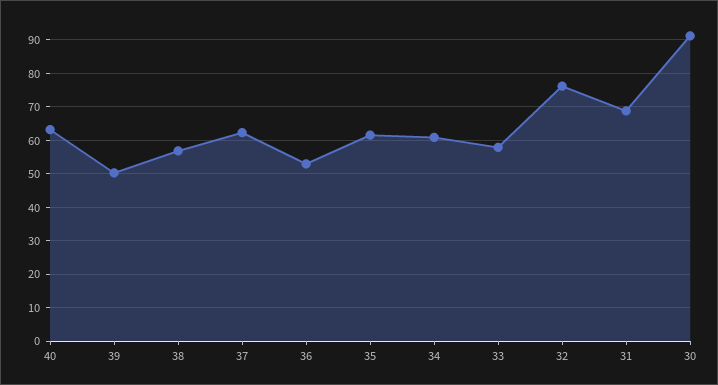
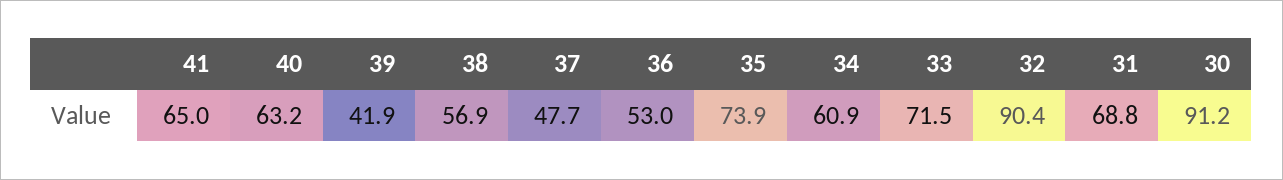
  {
    "40": 63.2,
-   "39": 50,
+   "39": 41.9,
    "38": 56.9,
-   "37": 62,
+   "37": 47.7,
    "36": 53,
-   "35": 62,
+   "35": 73.9,
    "34": 60.9,
-   "33": 58,
+   "33": 71.5,
-   "32": 76,
+   "32": 90.4,
    "31": 68.8,
-   "30": 91.2
+   "30": 91.2,
+   "41": 65
  }

